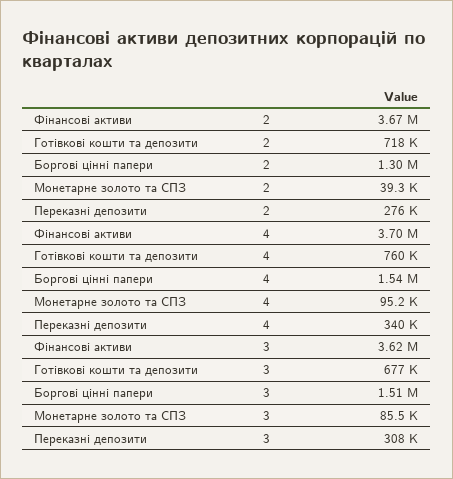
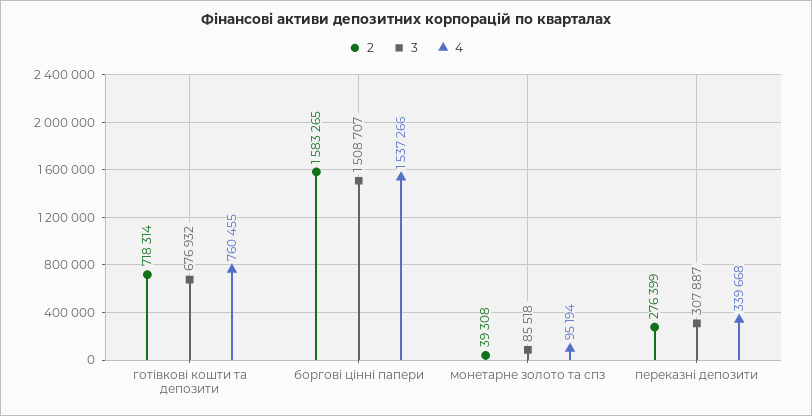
  {
    "2": {
-     "Фінансові активи": 3670000,
      "Готівкові кошти та депозити": 718314,
-     "Боргові цінні папери": 1300000,
+     "Боргові цінні папери": 1583265,
      "Монетарне золото та СПЗ": 39308,
      "Переказні депозити": 276399
    },
    "4": {
-     "Фінансові активи": 3700000,
      "Готівкові кошти та депозити": 760455,
      "Боргові цінні папери": 1537266,
      "Монетарне золото та СПЗ": 95194,
      "Переказні депозити": 339668
    },
    "3": {
-     "Фінансові активи": 3620000,
      "Готівкові кошти та депозити": 676932,
      "Боргові цінні папери": 1508707,
      "Монетарне золото та СПЗ": 85518,
      "Переказні депозити": 307887
    }
  }

